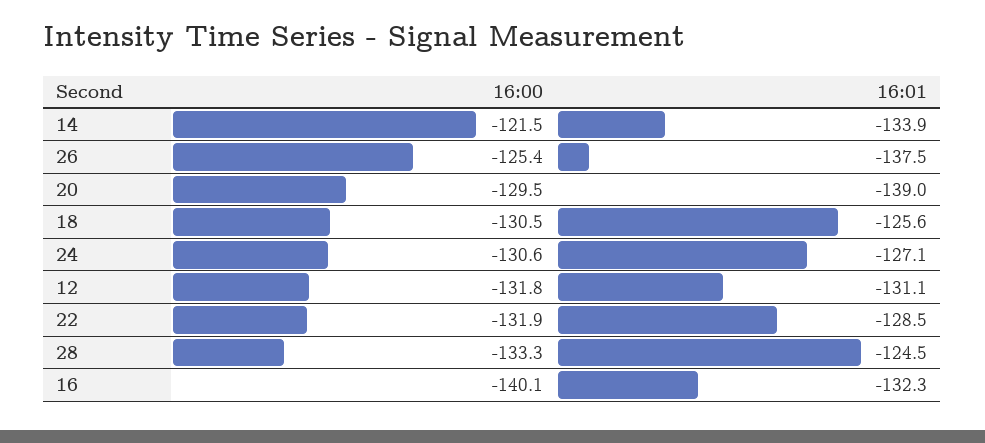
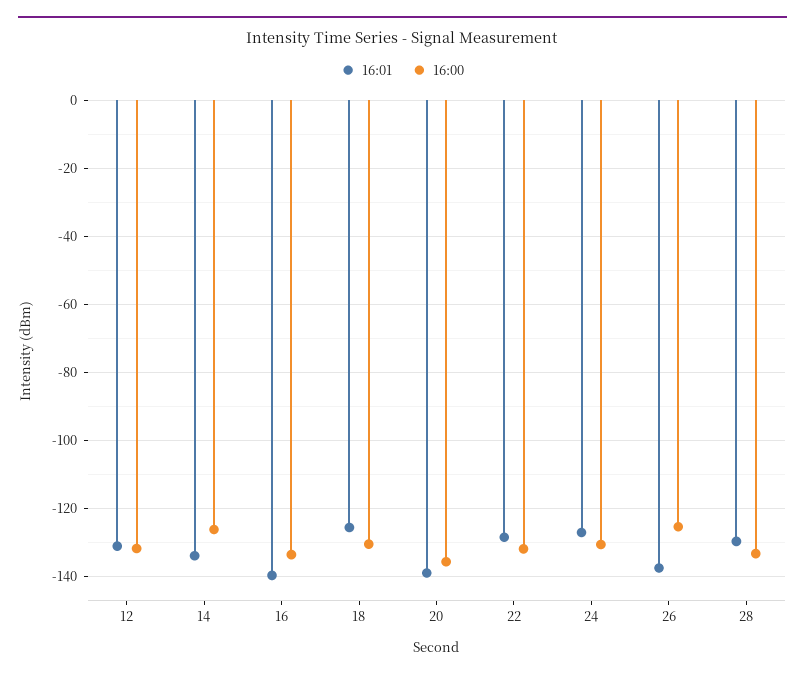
  {
    "16:00": {
-     "14": -121.5,
+     "14": -126,
      "26": -125.4,
-     "20": -129.5,
+     "20": -136,
      "18": -130.5,
      "24": -130.6,
      "12": -131.8,
      "22": -131.9,
      "28": -133.3,
-     "16": -140.1
+     "16": -134
    },
    "16:01": {
      "14": -133.9,
      "26": -137.5,
      "20": -139,
      "18": -125.6,
      "24": -127.1,
      "12": -131.1,
      "22": -128.5,
-     "28": -124.5,
+     "28": -130,
-     "16": -132.3
+     "16": -140
    }
  }

